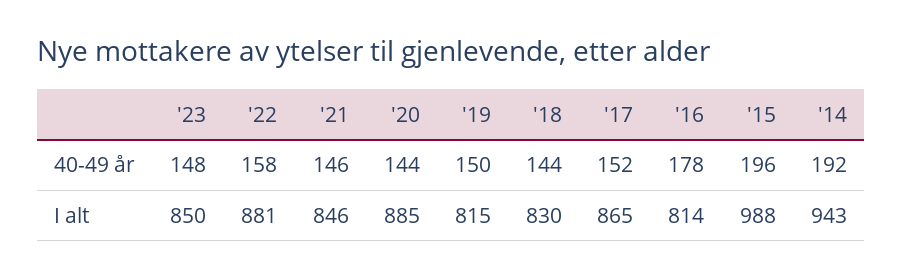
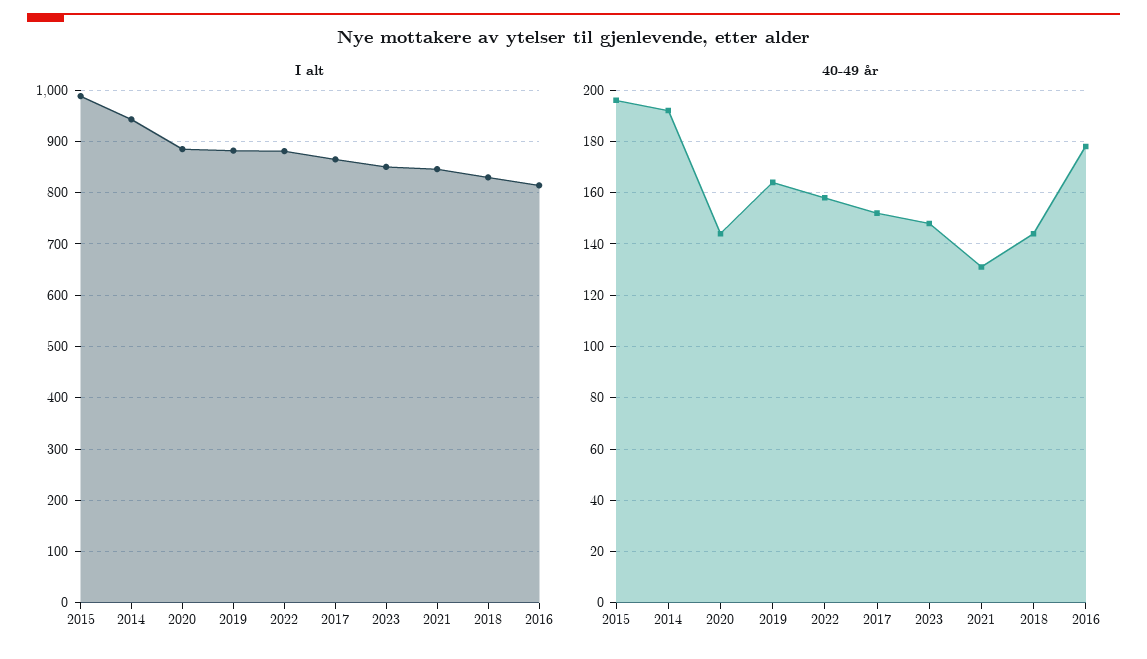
  {
    "40-49 år": {
      "'23": 148,
      "'22": 158,
-     "'21": 146,
+     "'21": 130,
      "'20": 144,
-     "'19": 150,
+     "'19": 165,
      "'18": 144,
      "'17": 152,
      "'16": 178,
      "'15": 196,
      "'14": 192
    },
    "I alt": {
      "'23": 850,
      "'22": 881,
      "'21": 846,
      "'20": 885,
-     "'19": 815,
+     "'19": 880,
      "'18": 830,
      "'17": 865,
      "'16": 814,
      "'15": 988,
      "'14": 943
    }
  }

